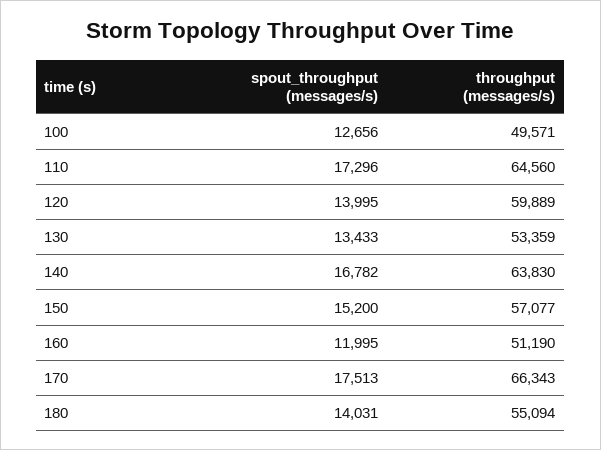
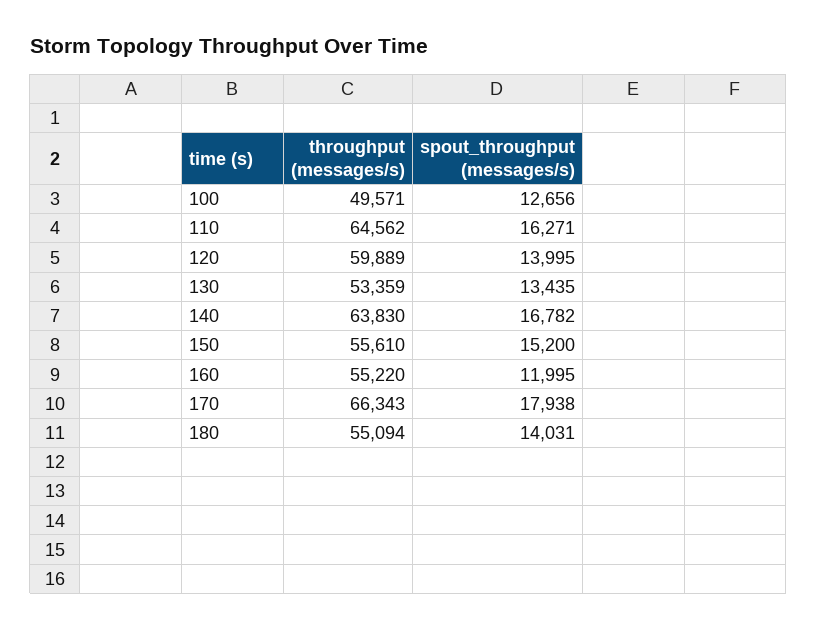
  {
    "spout_throughput (messages/s)": {
      "100": 12656,
-     "110": 17296,
+     "110": 16271,
      "120": 13995,
-     "130": 13433,
+     "130": 13435,
      "140": 16782,
      "150": 15200,
      "160": 11995,
-     "170": 17513,
+     "170": 17938,
      "180": 14031
    },
    "throughput (messages/s)": {
      "100": 49571,
-     "110": 64560,
+     "110": 64562,
      "120": 59889,
      "130": 53359,
      "140": 63830,
-     "150": 57077,
+     "150": 55610,
-     "160": 51190,
+     "160": 55220,
      "170": 66343,
      "180": 55094
    }
  }

